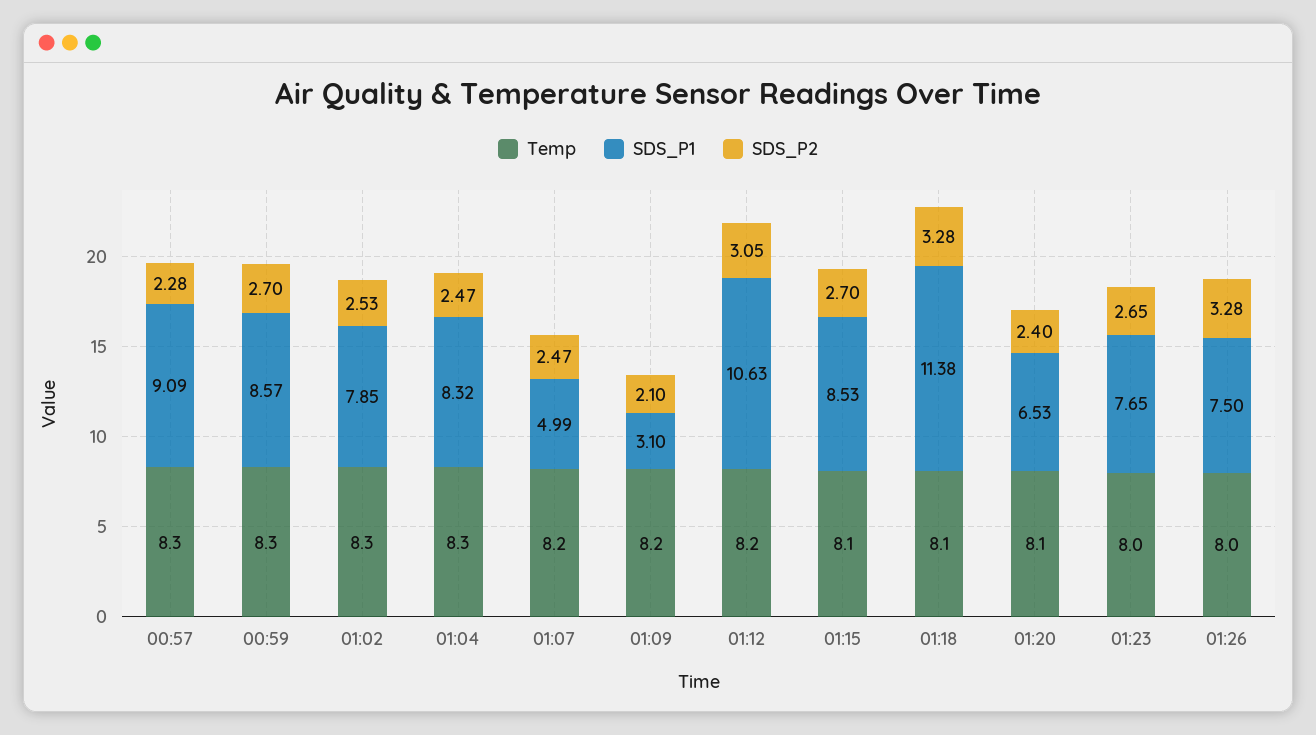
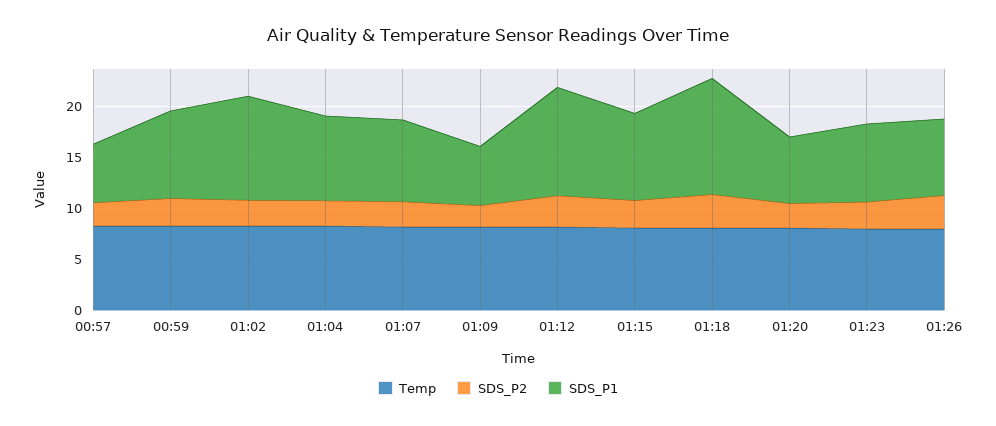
  {
    "Temp": {
      "00:57": 8.3,
      "00:59": 8.3,
      "01:02": 8.3,
      "01:04": 8.3,
      "01:07": 8.2,
      "01:09": 8.2,
      "01:12": 8.2,
      "01:15": 8.1,
      "01:18": 8.1,
      "01:20": 8.1,
      "01:23": 8,
      "01:26": 8
    },
    "SDS_P1": {
-     "00:57": 9.09,
+     "00:57": 6,
      "00:59": 8.57,
-     "01:02": 7.85,
+     "01:02": 10,
      "01:04": 8.32,
-     "01:07": 4.99,
+     "01:07": 8,
-     "01:09": 3.1,
+     "01:09": 6,
      "01:12": 10.63,
      "01:15": 8.53,
      "01:18": 11.38,
      "01:20": 6.53,
      "01:23": 7.65,
      "01:26": 7.5
    },
    "SDS_P2": {
      "00:57": 2.28,
      "00:59": 2.7,
      "01:02": 2.53,
      "01:04": 2.47,
      "01:07": 2.47,
      "01:09": 2.1,
      "01:12": 3.05,
      "01:15": 2.7,
      "01:18": 3.28,
      "01:20": 2.4,
      "01:23": 2.65,
      "01:26": 3.28
    }
  }

